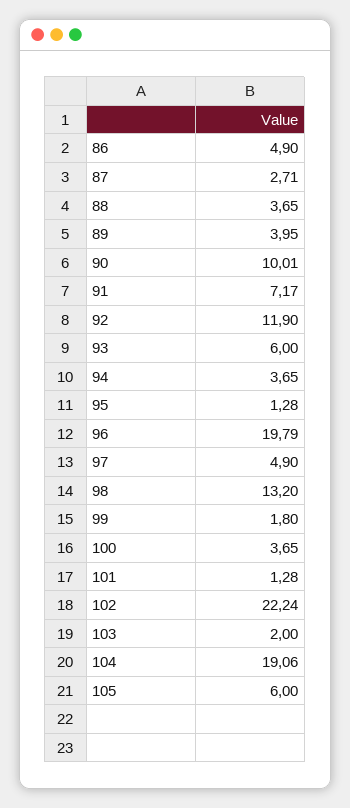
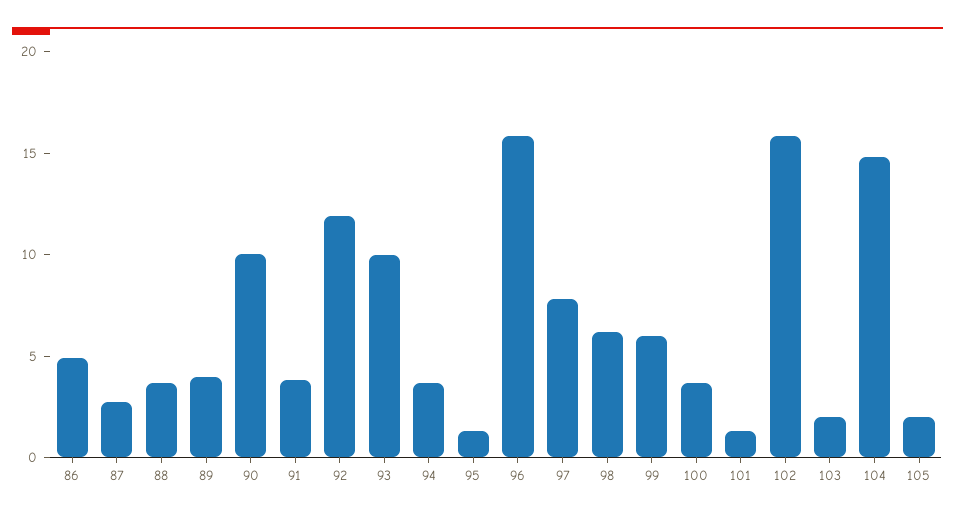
  {
    "86": 4.9,
    "87": 2.71,
    "88": 3.65,
    "89": 3.95,
    "90": 10.01,
-   "91": 7.17,
+   "91": 4,
    "92": 11.9,
-   "93": 6,
+   "93": 10,
    "94": 3.65,
    "95": 1.28,
-   "96": 19.79,
+   "96": 16,
-   "97": 4.9,
+   "97": 8,
-   "98": 13.2,
+   "98": 6,
-   "99": 1.8,
+   "99": 6,
    "100": 3.65,
    "101": 1.28,
-   "102": 22.24,
+   "102": 16,
    "103": 2,
-   "104": 19.06,
+   "104": 15,
-   "105": 6
+   "105": 2
  }

